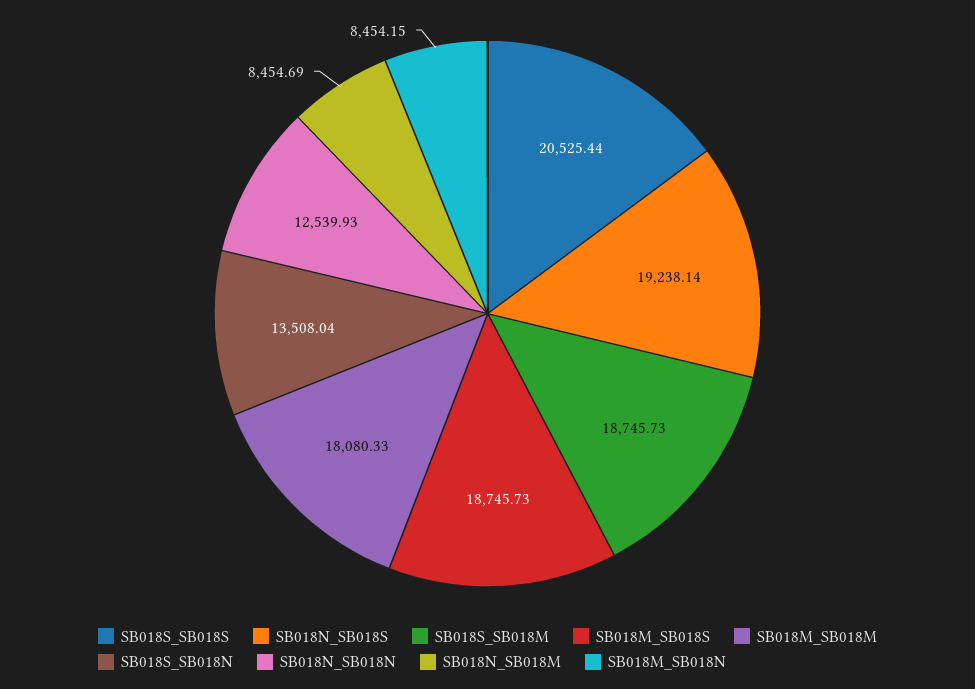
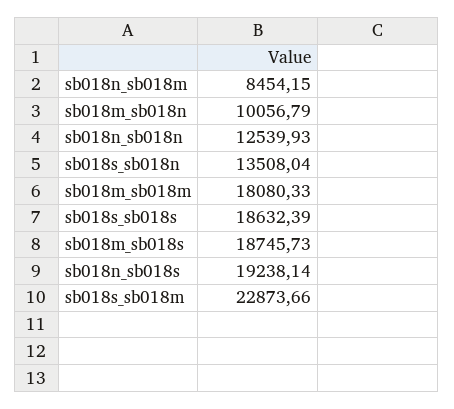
  {
-   "SB018S_SB018S": 20525.44,
+   "SB018S_SB018S": 18632.39,
    "SB018N_SB018S": 19238.14,
-   "SB018S_SB018M": 18745.73,
+   "SB018S_SB018M": 22873.66,
    "SB018M_SB018S": 18745.73,
    "SB018M_SB018M": 18080.33,
    "SB018S_SB018N": 13508.04,
    "SB018N_SB018N": 12539.93,
-   "SB018N_SB018M": 8454.69,
+   "SB018N_SB018M": 8454.15,
-   "SB018M_SB018N": 8454.15
+   "SB018M_SB018N": 10056.79
  }

